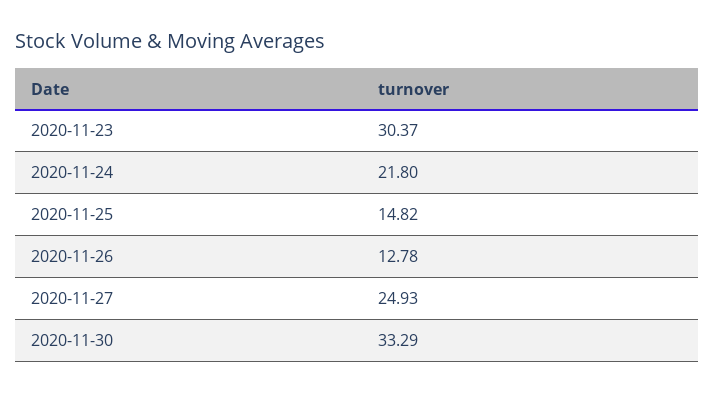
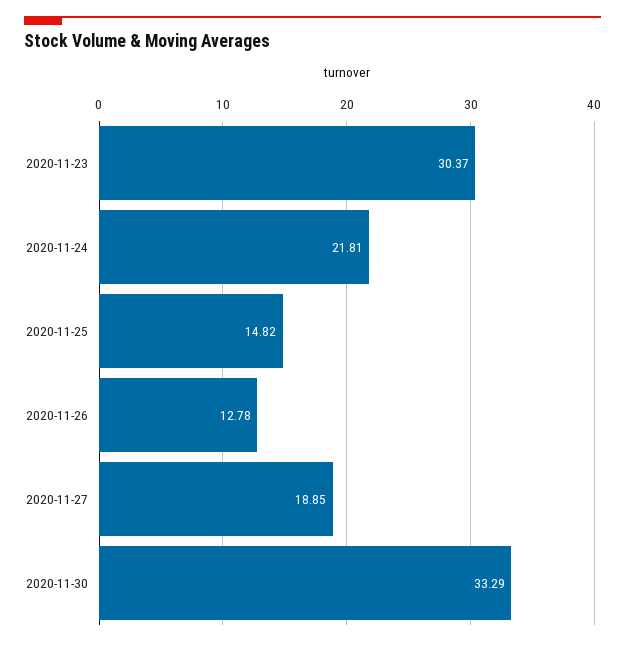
  {
    "2020-11-23": 30.37,
-   "2020-11-24": 21.8,
+   "2020-11-24": 21.81,
    "2020-11-25": 14.82,
    "2020-11-26": 12.78,
-   "2020-11-27": 24.93,
+   "2020-11-27": 18.85,
    "2020-11-30": 33.29
  }

